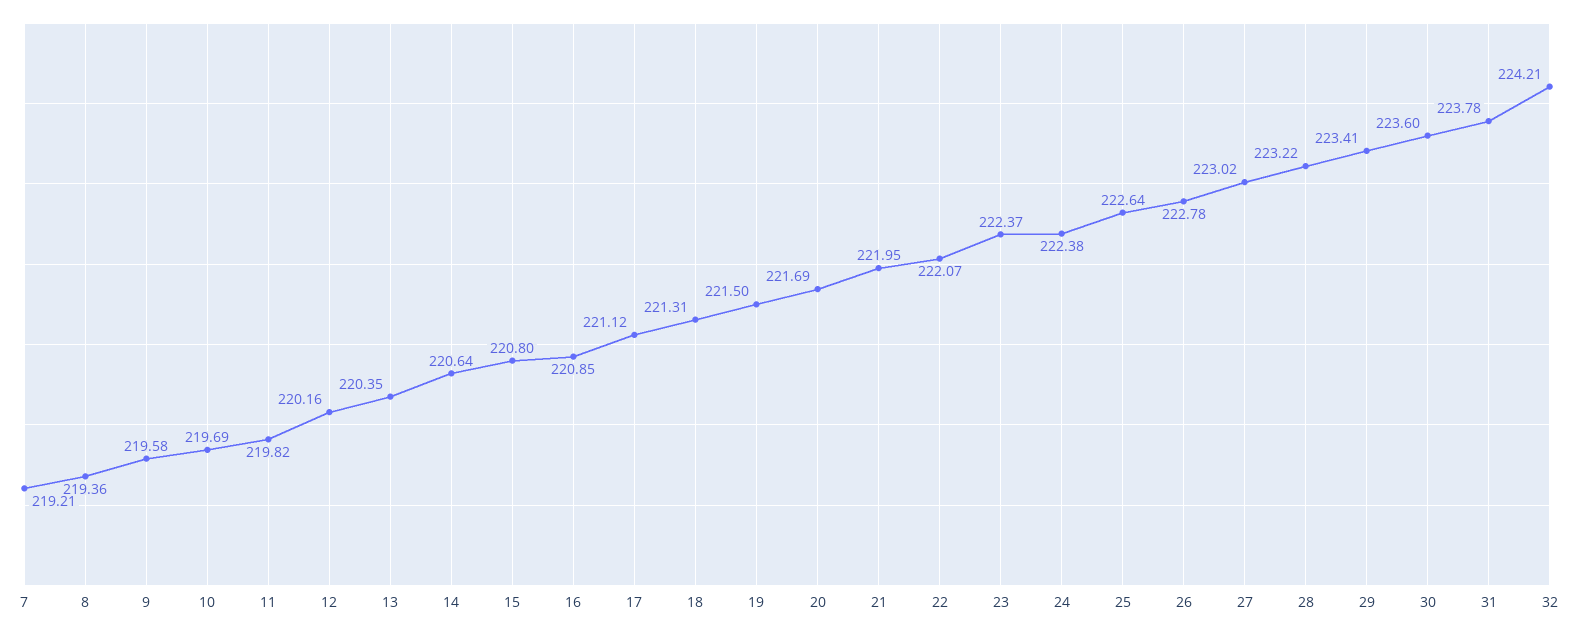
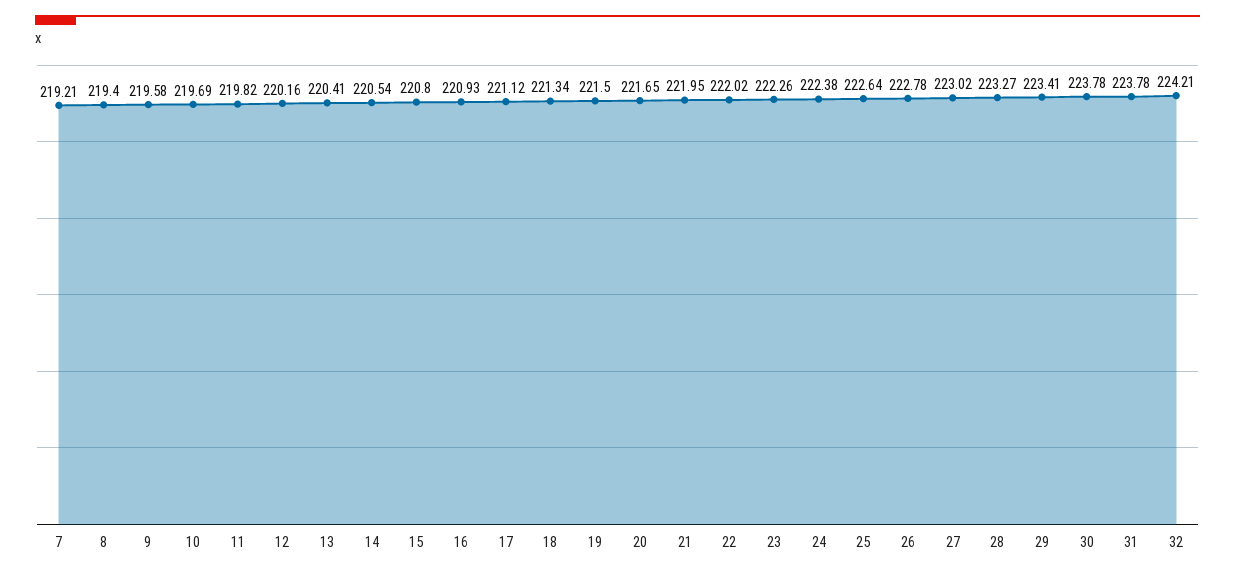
  {
    "7": 219.21,
-   "8": 219.36,
+   "8": 219.4,
    "9": 219.58,
    "10": 219.69,
    "11": 219.82,
    "12": 220.16,
-   "13": 220.35,
+   "13": 220.41,
-   "14": 220.64,
+   "14": 220.54,
    "15": 220.8,
-   "16": 220.85,
+   "16": 220.93,
    "17": 221.12,
-   "18": 221.31,
+   "18": 221.34,
    "19": 221.5,
-   "20": 221.69,
+   "20": 221.65,
    "21": 221.95,
-   "22": 222.07,
+   "22": 222.02,
-   "23": 222.37,
+   "23": 222.26,
    "24": 222.38,
    "25": 222.64,
    "26": 222.78,
    "27": 223.02,
-   "28": 223.22,
+   "28": 223.27,
    "29": 223.41,
-   "30": 223.6,
+   "30": 223.78,
    "31": 223.78,
    "32": 224.21
  }

